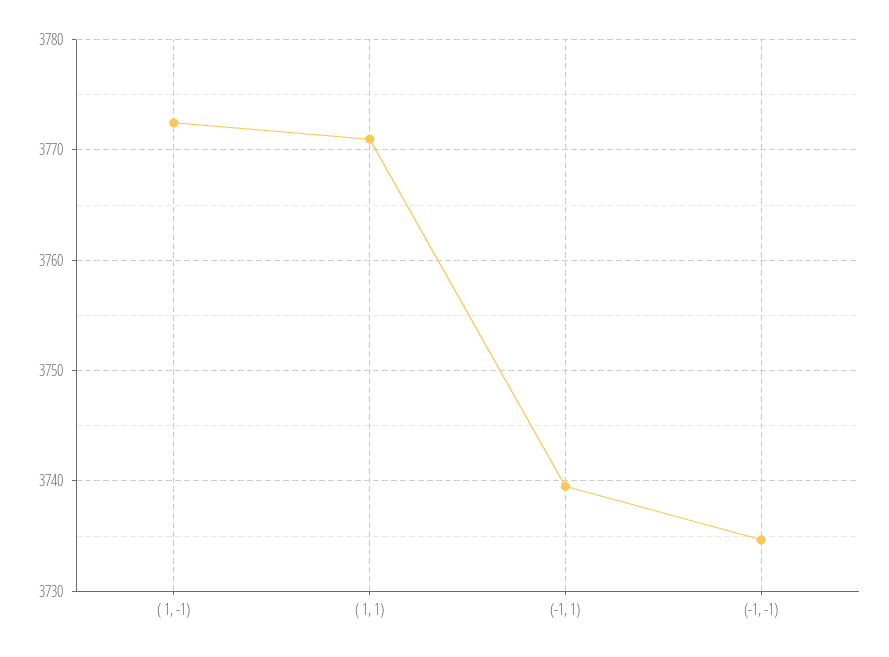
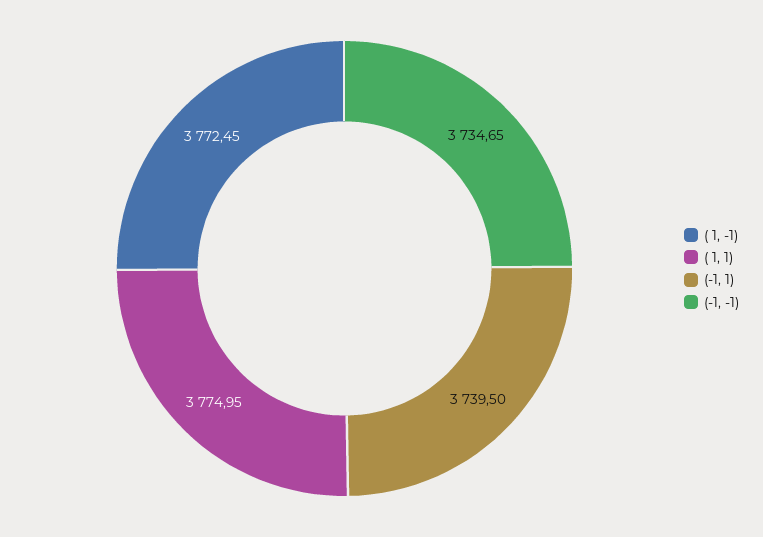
  {
    "( 1, -1)": 3772.45,
-   "( 1, 1)": 3771,
+   "( 1, 1)": 3774.95,
    "(-1, 1)": 3739.5,
    "(-1, -1)": 3734.65
  }

